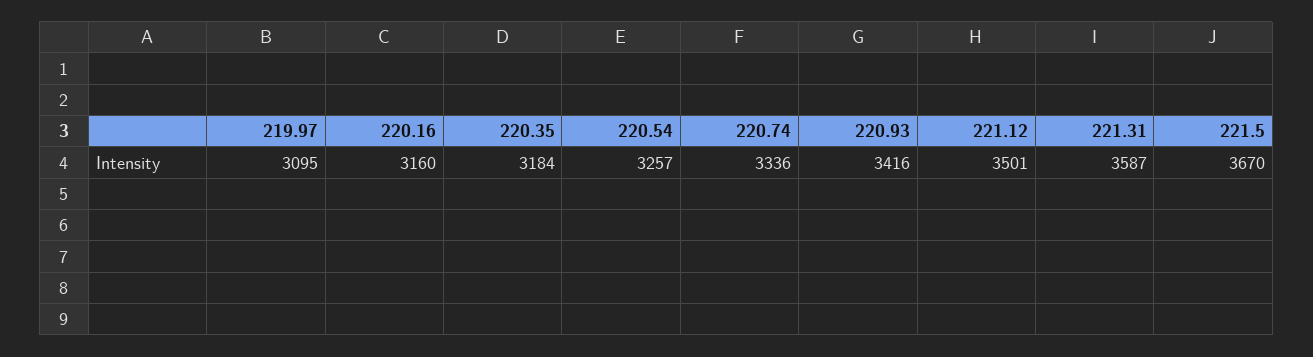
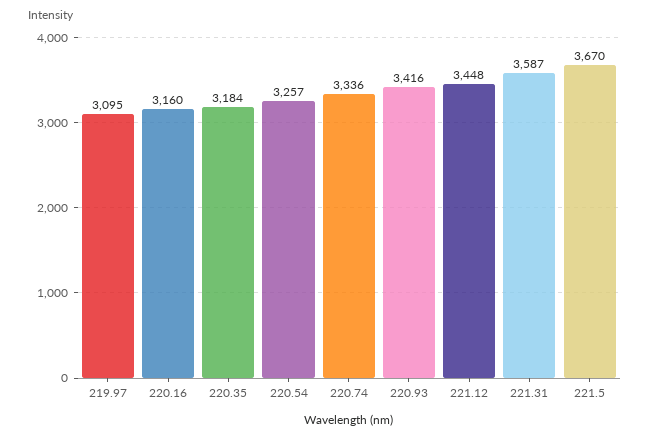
  {
    "219.97": 3095,
    "220.16": 3160,
    "220.35": 3184,
    "220.54": 3257,
    "220.74": 3336,
    "220.93": 3416,
-   "221.12": 3501,
+   "221.12": 3448,
    "221.31": 3587,
    "221.5": 3670
  }

